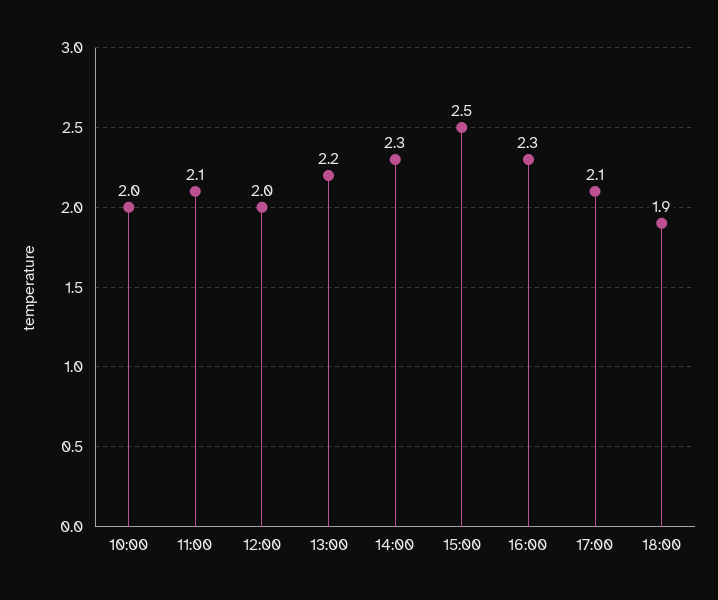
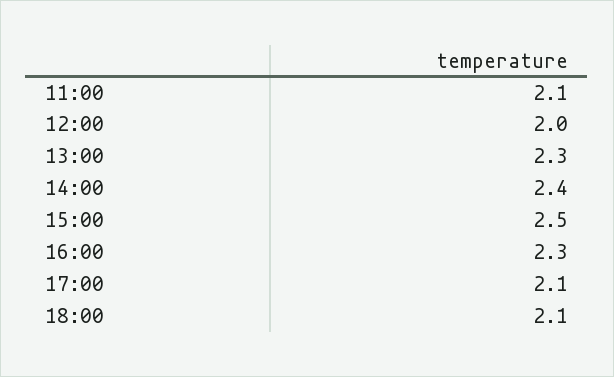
  {
-   "10:00": 2,
    "11:00": 2.1,
    "12:00": 2,
-   "13:00": 2.2,
+   "13:00": 2.3,
-   "14:00": 2.3,
+   "14:00": 2.4,
    "15:00": 2.5,
    "16:00": 2.3,
    "17:00": 2.1,
-   "18:00": 1.9
+   "18:00": 2.1
  }

